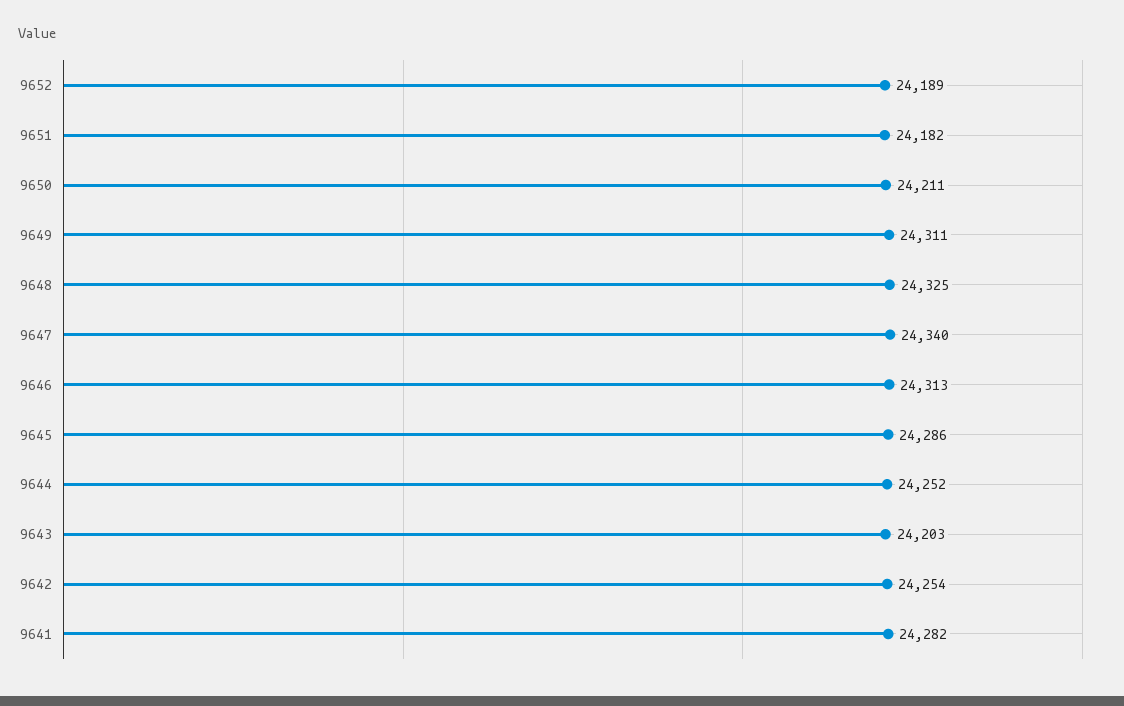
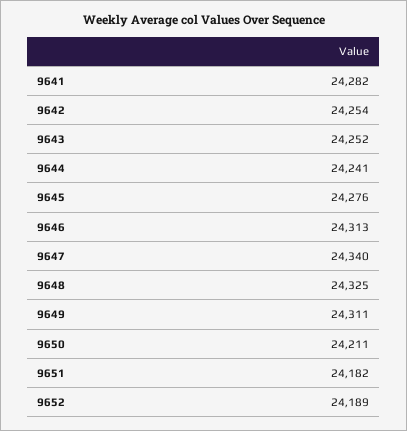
  {
    "9652": 24189,
    "9651": 24182,
    "9650": 24211,
    "9649": 24311,
    "9648": 24325,
    "9647": 24340,
    "9646": 24313,
-   "9645": 24286,
+   "9645": 24276,
-   "9644": 24252,
+   "9644": 24241,
-   "9643": 24203,
+   "9643": 24252,
    "9642": 24254,
    "9641": 24282
  }

